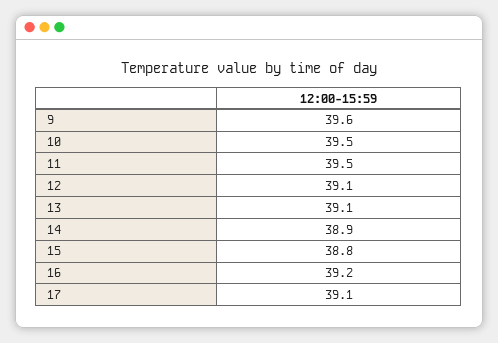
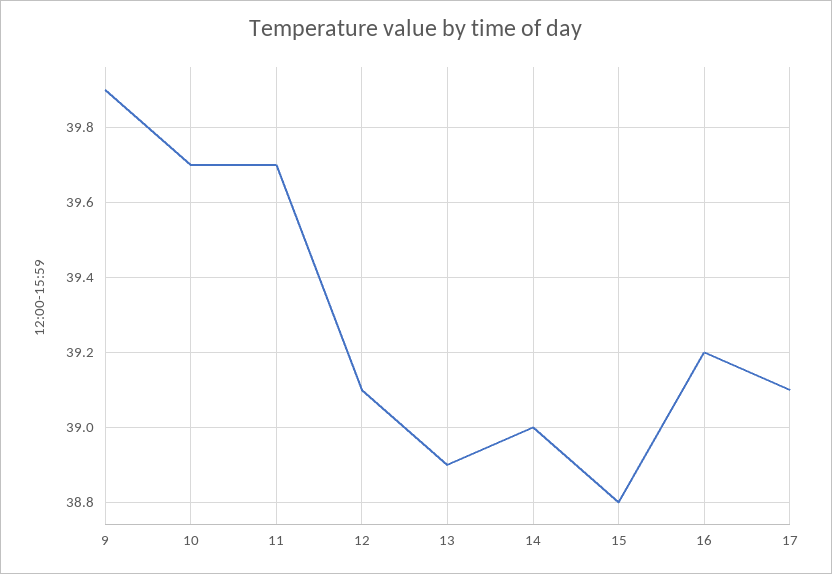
  {
-   "9": 39.6,
+   "9": 39.9,
-   "10": 39.5,
+   "10": 39.7,
-   "11": 39.5,
+   "11": 39.7,
    "12": 39.1,
-   "13": 39.1,
+   "13": 38.9,
-   "14": 38.9,
+   "14": 39,
    "15": 38.8,
    "16": 39.2,
    "17": 39.1
  }

